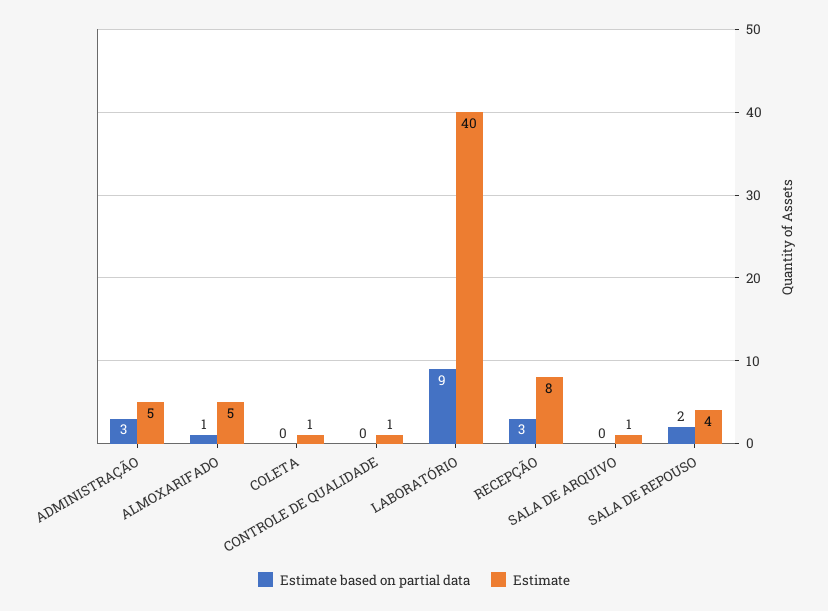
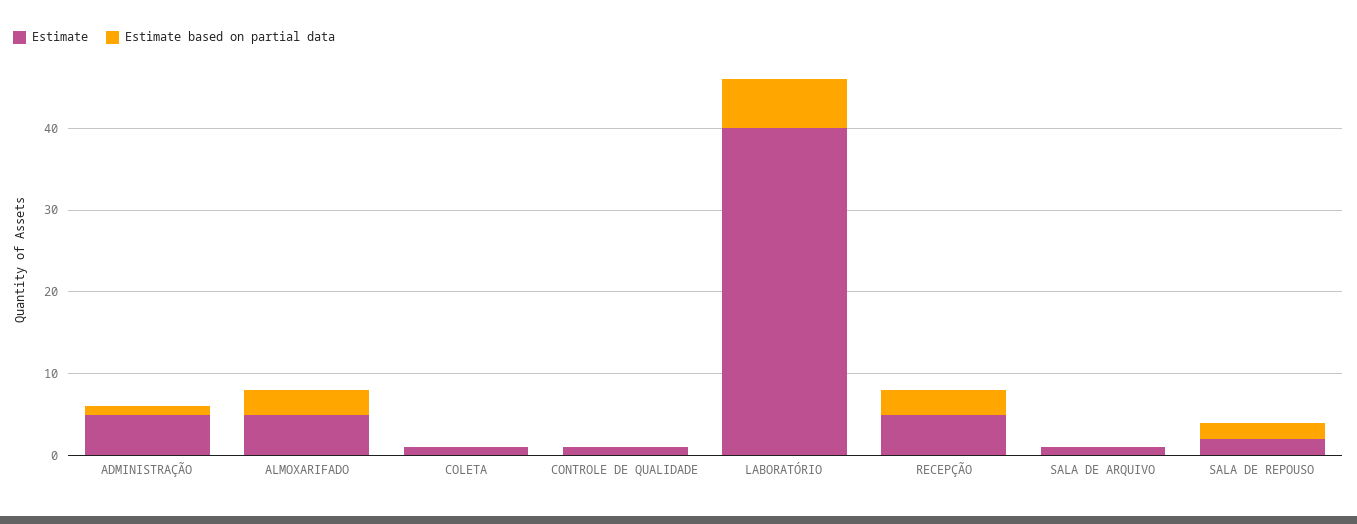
  {
    "Estimate based on partial data": {
-     "ADMINISTRAÇÃO": 3,
+     "ADMINISTRAÇÃO": 1,
-     "ALMOXARIFADO": 1,
+     "ALMOXARIFADO": 3,
      "COLETA": 0,
      "CONTROLE DE QUALIDADE": 0,
-     "LABORATÓRIO": 9,
+     "LABORATÓRIO": 6,
      "RECEPÇÃO": 3,
      "SALA DE ARQUIVO": 0,
      "SALA DE REPOUSO": 2
    },
    "Estimate": {
      "ADMINISTRAÇÃO": 5,
      "ALMOXARIFADO": 5,
      "COLETA": 1,
      "CONTROLE DE QUALIDADE": 1,
      "LABORATÓRIO": 40,
-     "RECEPÇÃO": 8,
+     "RECEPÇÃO": 5,
      "SALA DE ARQUIVO": 1,
-     "SALA DE REPOUSO": 4
+     "SALA DE REPOUSO": 2
    }
  }

